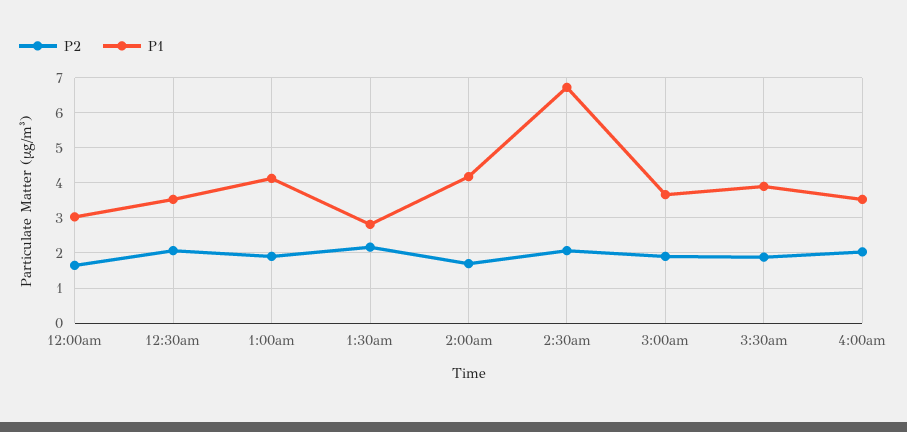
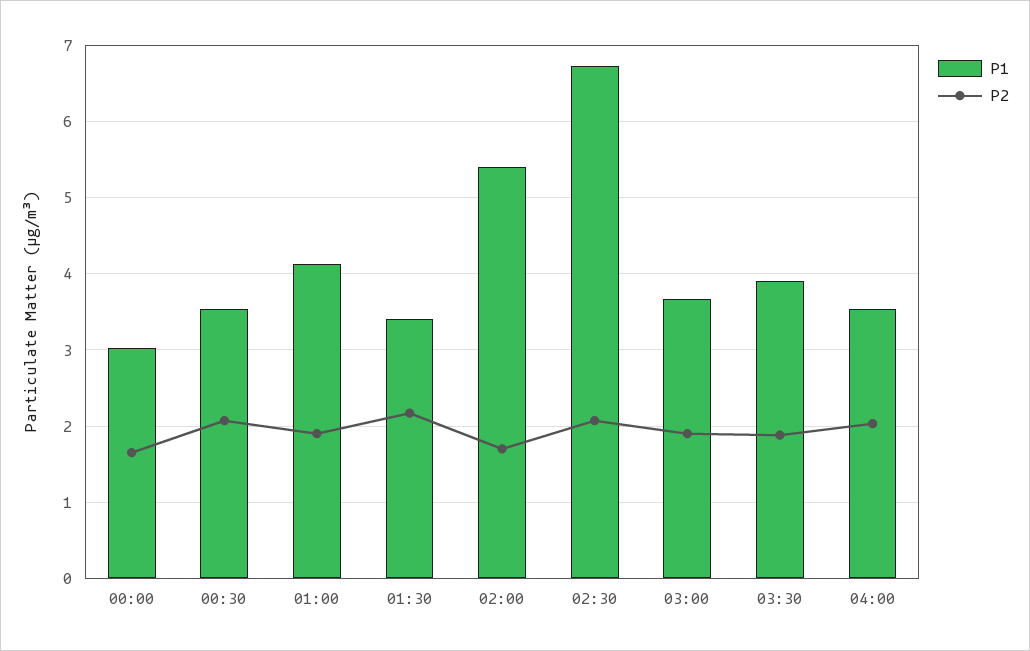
  {
    "P2": {
      "12:00am": 1.7,
      "12:30am": 2.1,
      "1:00am": 1.9,
      "1:30am": 2.2,
      "2:00am": 1.7,
      "2:30am": 2.1,
      "3:00am": 1.9,
      "3:30am": 1.9,
      "4:00am": 2
    },
    "P1": {
      "12:00am": 3,
      "12:30am": 3.5,
      "1:00am": 4.1,
-     "1:30am": 2.8,
+     "1:30am": 3.4,
-     "2:00am": 4.2,
+     "2:00am": 5.4,
      "2:30am": 6.7,
      "3:00am": 3.7,
      "3:30am": 3.9,
      "4:00am": 3.5
    }
  }

